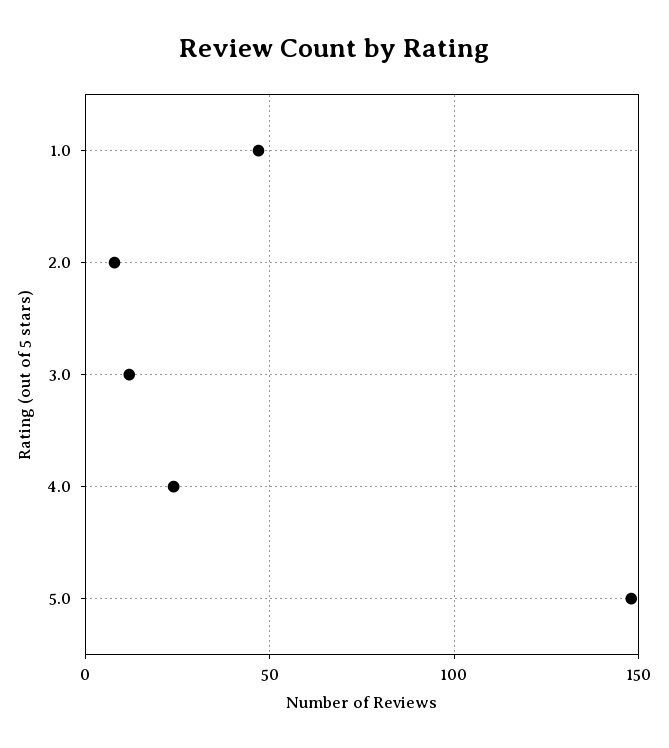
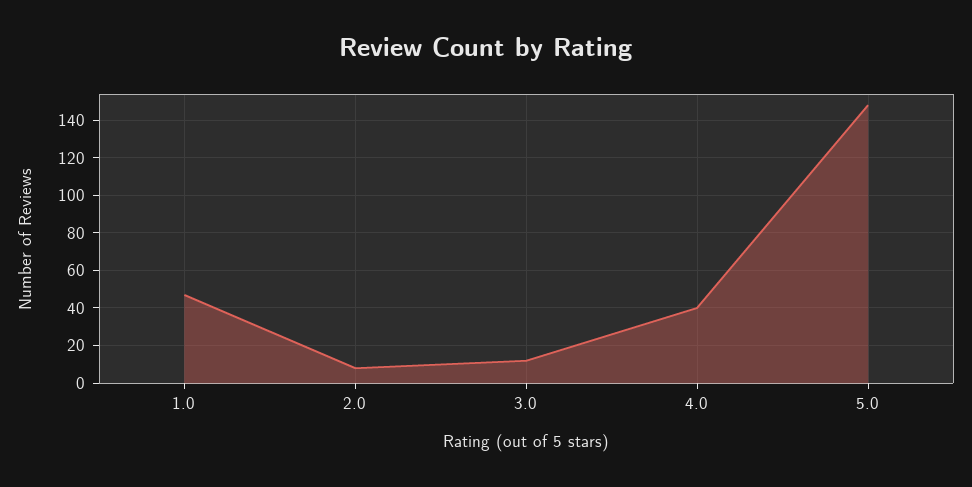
  {
    "1.0": 45,
    "2.0": 10,
    "3.0": 10,
-   "4.0": 25,
+   "4.0": 40,
    "5.0": 150
  }

